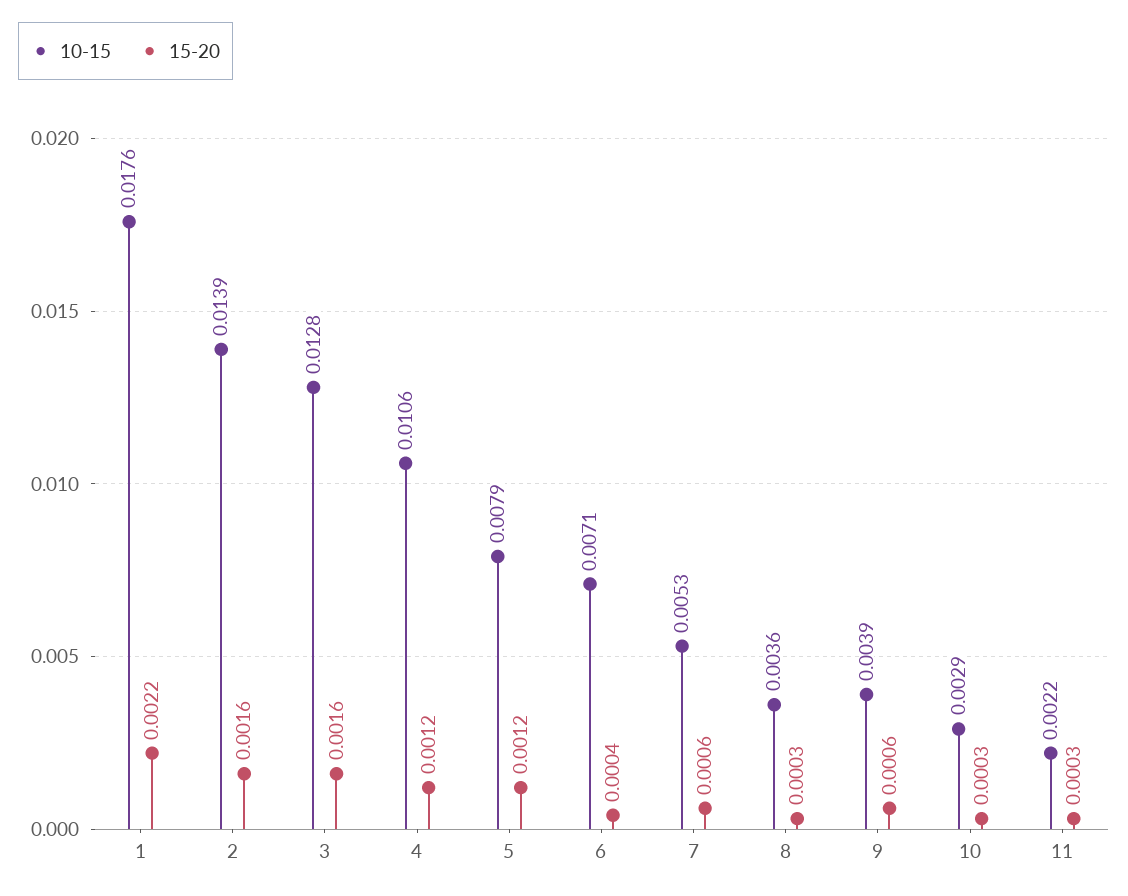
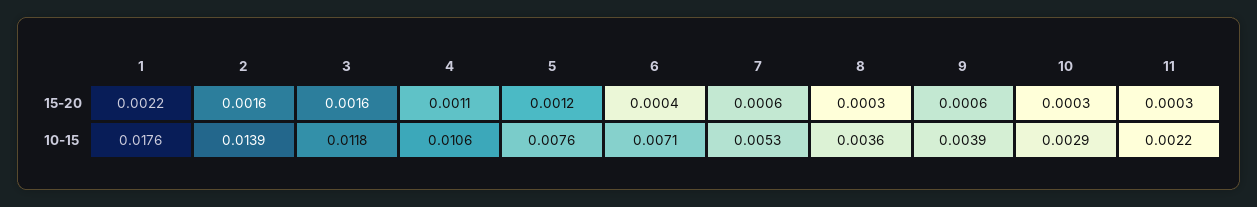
  {
    "10-15": {
      "1": 0.0176,
      "2": 0.0139,
-     "3": 0.0128,
+     "3": 0.0118,
      "4": 0.0106,
-     "5": 0.0079,
+     "5": 0.0076,
      "6": 0.0071,
      "7": 0.0053,
      "8": 0.0036,
      "9": 0.0039,
      "10": 0.0029,
      "11": 0.0022
    },
    "15-20": {
      "1": 0.0022,
      "2": 0.0016,
      "3": 0.0016,
-     "4": 0.0012,
+     "4": 0.0011,
      "5": 0.0012,
      "6": 0.0004,
      "7": 0.0006,
      "8": 0.0003,
      "9": 0.0006,
      "10": 0.0003,
      "11": 0.0003
    }
  }

